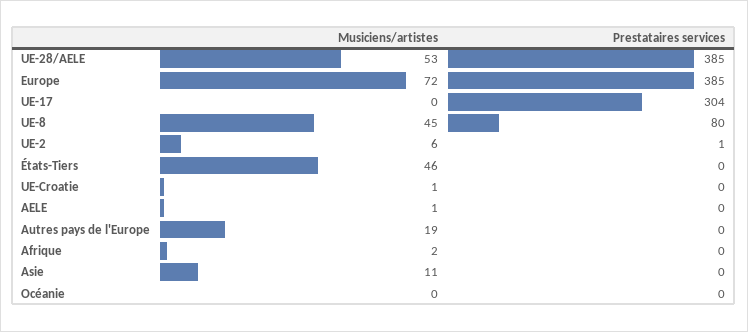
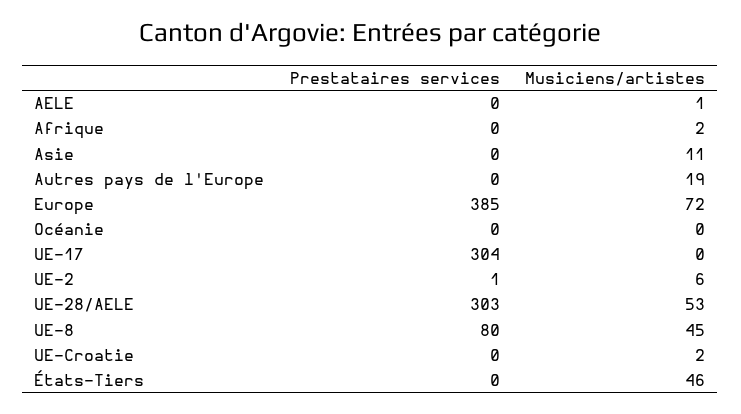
  {
    "Musiciens/artistes": {
      "UE-28/AELE": 53,
      "Europe": 72,
      "UE-17": 0,
      "UE-8": 45,
      "UE-2": 6,
      "États-Tiers": 46,
-     "UE-Croatie": 1,
+     "UE-Croatie": 2,
      "AELE": 1,
      "Autres pays de l'Europe": 19,
      "Afrique": 2,
      "Asie": 11,
      "Océanie": 0
    },
    "Prestataires services": {
-     "UE-28/AELE": 385,
+     "UE-28/AELE": 303,
      "Europe": 385,
      "UE-17": 304,
      "UE-8": 80,
      "UE-2": 1,
      "États-Tiers": 0,
      "UE-Croatie": 0,
      "AELE": 0,
      "Autres pays de l'Europe": 0,
      "Afrique": 0,
      "Asie": 0,
      "Océanie": 0
    }
  }

